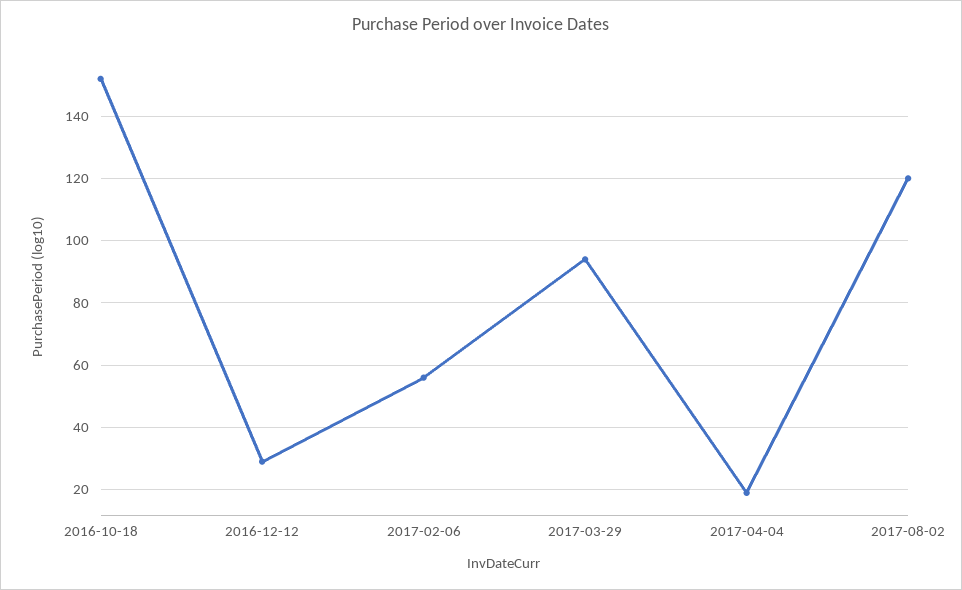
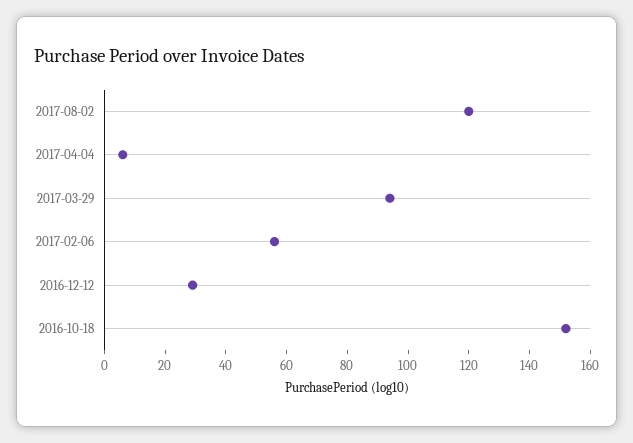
  {
    "2016-10-18": 150,
    "2016-12-12": 30,
    "2017-02-06": 55,
    "2017-03-29": 95,
-   "2017-04-04": 20,
+   "2017-04-04": 5,
    "2017-08-02": 120
  }

